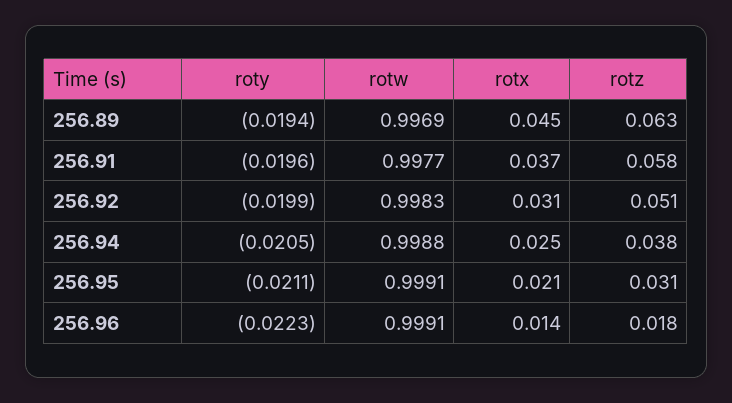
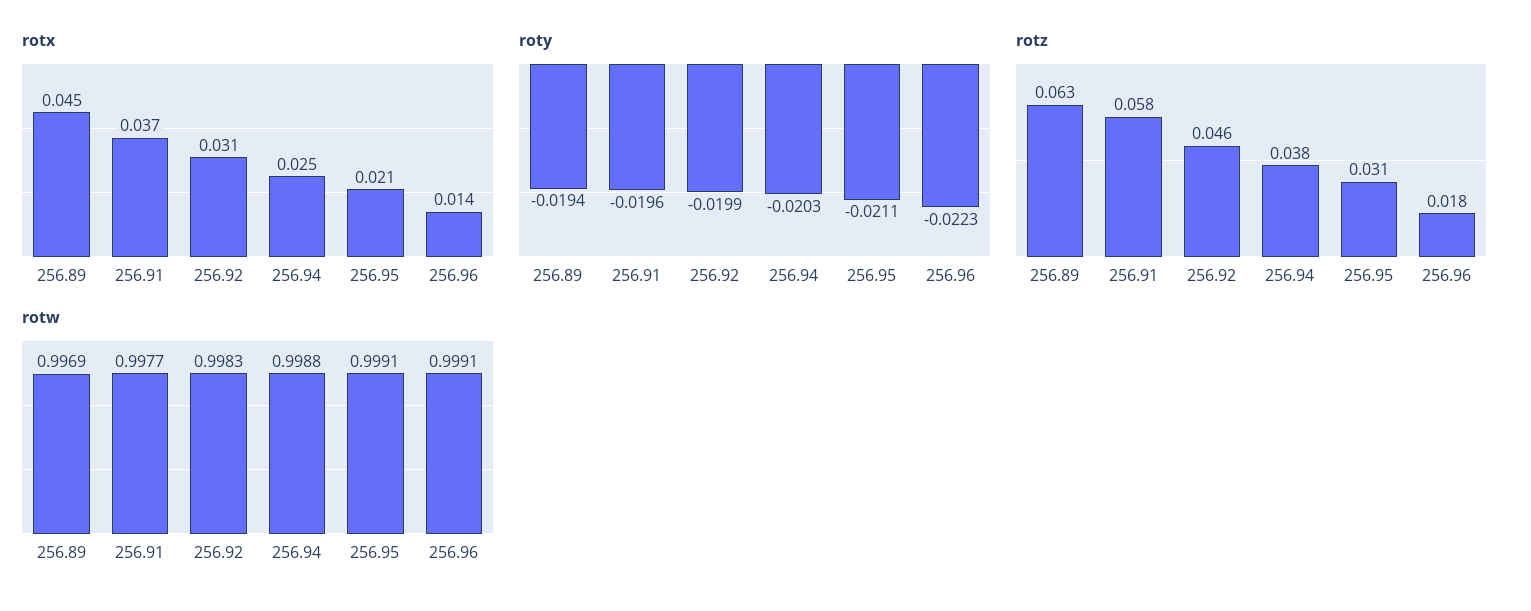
  {
    "roty": {
      "256.89": -0.0194,
      "256.91": -0.0196,
      "256.92": -0.0199,
-     "256.94": -0.0205,
+     "256.94": -0.0203,
      "256.95": -0.0211,
      "256.96": -0.0223
    },
    "rotw": {
      "256.89": 0.9969,
      "256.91": 0.9977,
      "256.92": 0.9983,
      "256.94": 0.9988,
      "256.95": 0.9991,
      "256.96": 0.9991
    },
    "rotx": {
      "256.89": 0.045,
      "256.91": 0.037,
      "256.92": 0.031,
      "256.94": 0.025,
      "256.95": 0.021,
      "256.96": 0.014
    },
    "rotz": {
      "256.89": 0.063,
      "256.91": 0.058,
-     "256.92": 0.051,
+     "256.92": 0.046,
      "256.94": 0.038,
      "256.95": 0.031,
      "256.96": 0.018
    }
  }

